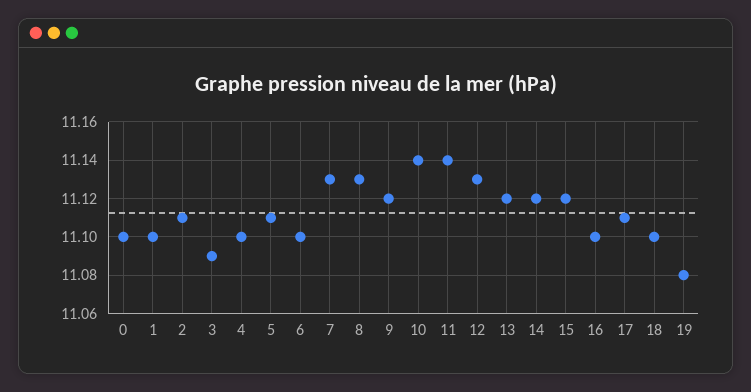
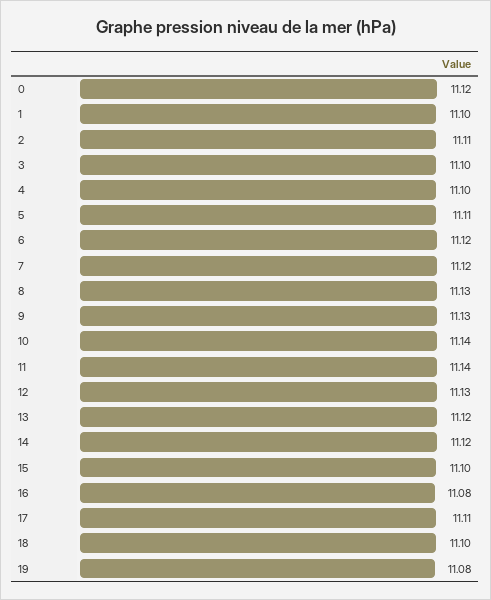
  {
-   "0": 11.1,
+   "0": 11.12,
    "1": 11.1,
    "2": 11.11,
-   "3": 11.09,
+   "3": 11.1,
    "4": 11.1,
    "5": 11.11,
-   "6": 11.1,
+   "6": 11.12,
-   "7": 11.13,
+   "7": 11.12,
    "8": 11.13,
-   "9": 11.12,
+   "9": 11.13,
    "10": 11.14,
    "11": 11.14,
    "12": 11.13,
    "13": 11.12,
    "14": 11.12,
-   "15": 11.12,
+   "15": 11.1,
-   "16": 11.1,
+   "16": 11.08,
    "17": 11.11,
    "18": 11.1,
    "19": 11.08
  }

